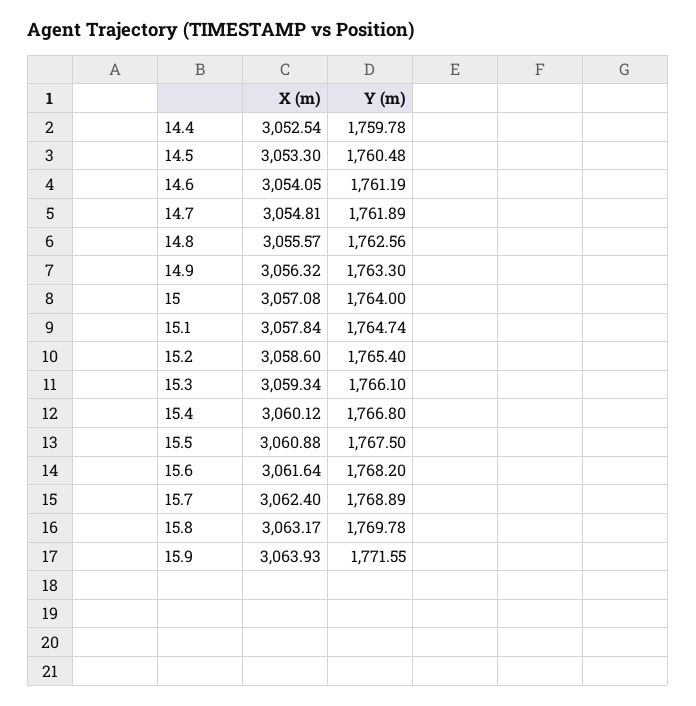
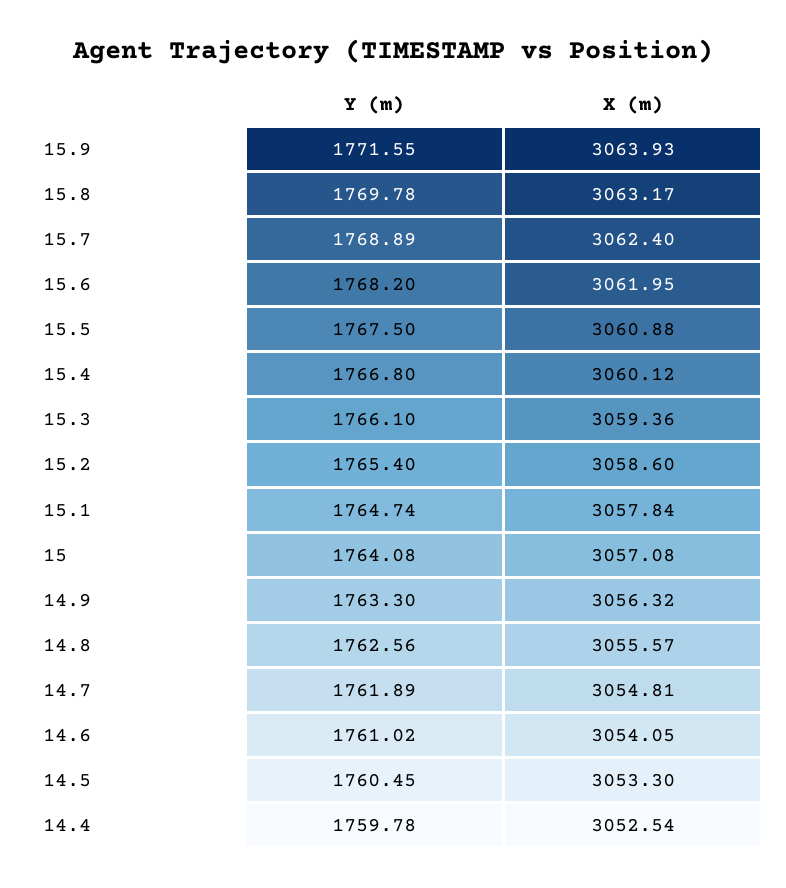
  {
    "X (m)": {
      "14.4": 3052.54,
      "14.5": 3053.3,
      "14.6": 3054.05,
      "14.7": 3054.81,
      "14.8": 3055.57,
      "14.9": 3056.32,
      "15": 3057.08,
      "15.1": 3057.84,
      "15.2": 3058.6,
-     "15.3": 3059.34,
+     "15.3": 3059.36,
      "15.4": 3060.12,
      "15.5": 3060.88,
-     "15.6": 3061.64,
+     "15.6": 3061.95,
      "15.7": 3062.4,
      "15.8": 3063.17,
      "15.9": 3063.93
    },
    "Y (m)": {
      "14.4": 1759.78,
-     "14.5": 1760.48,
+     "14.5": 1760.45,
-     "14.6": 1761.19,
+     "14.6": 1761.02,
      "14.7": 1761.89,
      "14.8": 1762.56,
      "14.9": 1763.3,
-     "15": 1764,
+     "15": 1764.08,
      "15.1": 1764.74,
      "15.2": 1765.4,
      "15.3": 1766.1,
      "15.4": 1766.8,
      "15.5": 1767.5,
      "15.6": 1768.2,
      "15.7": 1768.89,
      "15.8": 1769.78,
      "15.9": 1771.55
    }
  }

